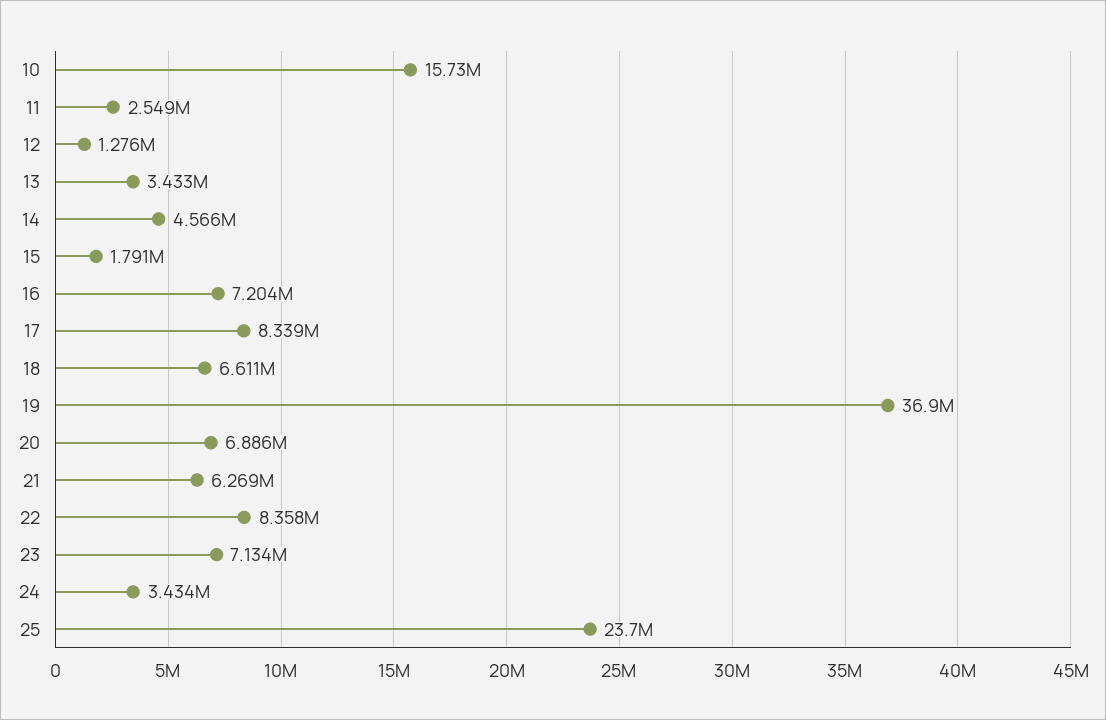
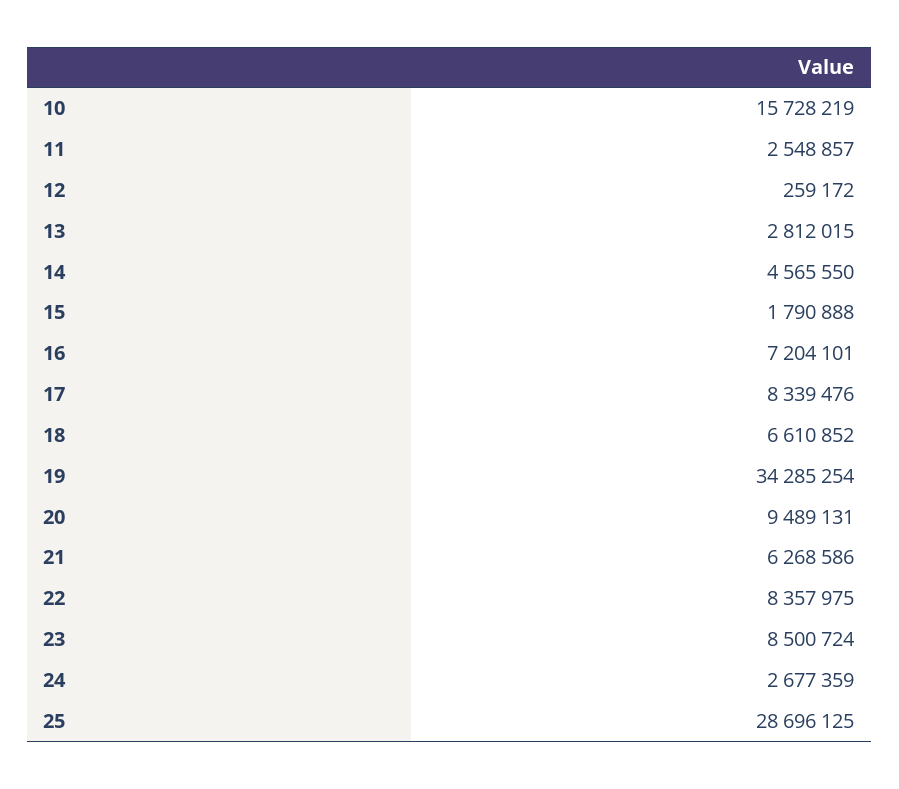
  {
    "10": 15728219,
    "11": 2548857,
-   "12": 1276000,
+   "12": 259172,
-   "13": 3433000,
+   "13": 2812015,
    "14": 4565550,
    "15": 1790888,
    "16": 7204101,
    "17": 8339476,
    "18": 6610852,
-   "19": 36900000,
+   "19": 34285254,
-   "20": 6886000,
+   "20": 9489131,
    "21": 6268586,
    "22": 8357975,
-   "23": 7134000,
+   "23": 8500724,
-   "24": 3434000,
+   "24": 2677359,
-   "25": 23700000
+   "25": 28696125
  }

